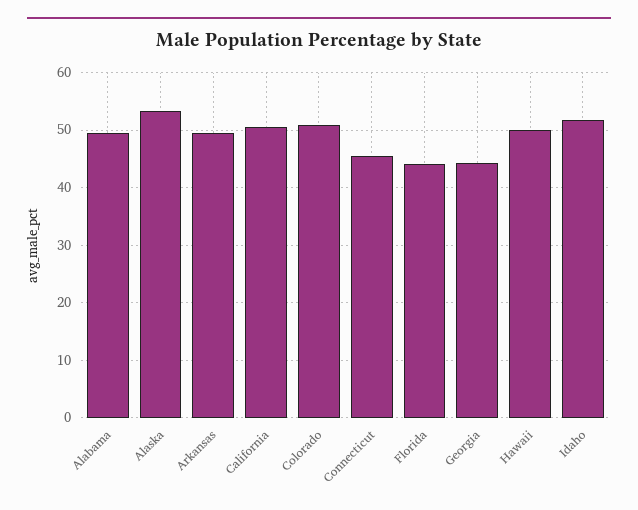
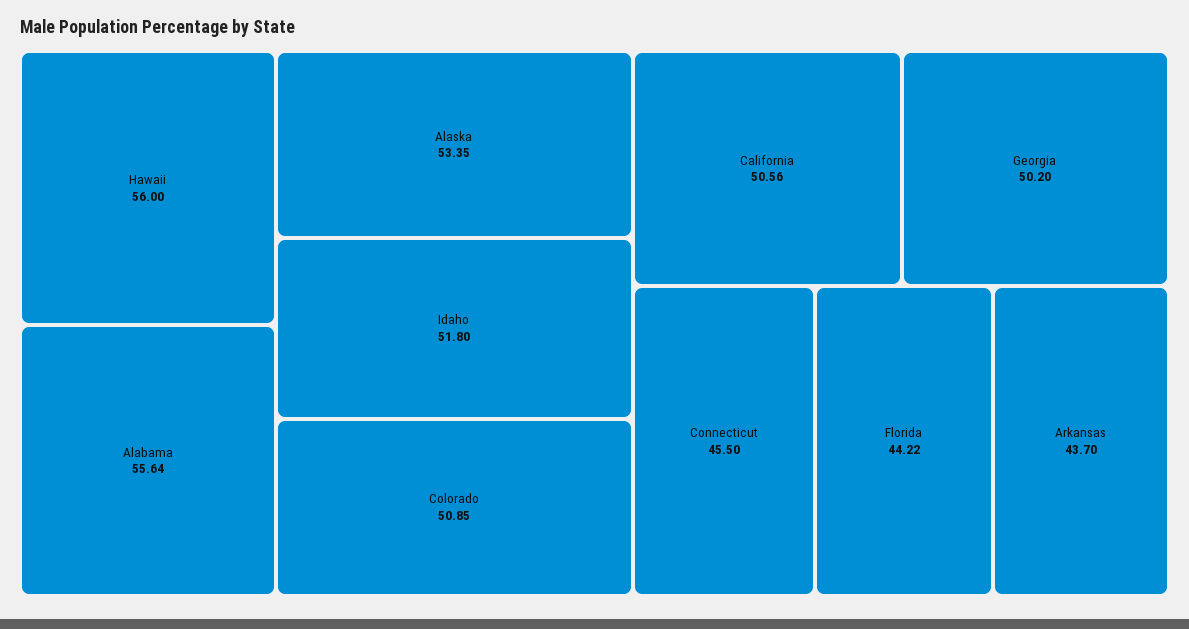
  {
-   "Alabama": 50,
+   "Alabama": 55.64,
    "Alaska": 53.35,
-   "Arkansas": 50,
+   "Arkansas": 43.7,
    "California": 50.56,
    "Colorado": 50.85,
    "Connecticut": 45.5,
    "Florida": 44.22,
-   "Georgia": 44,
+   "Georgia": 50.2,
-   "Hawaii": 50,
+   "Hawaii": 56,
    "Idaho": 51.8
  }

